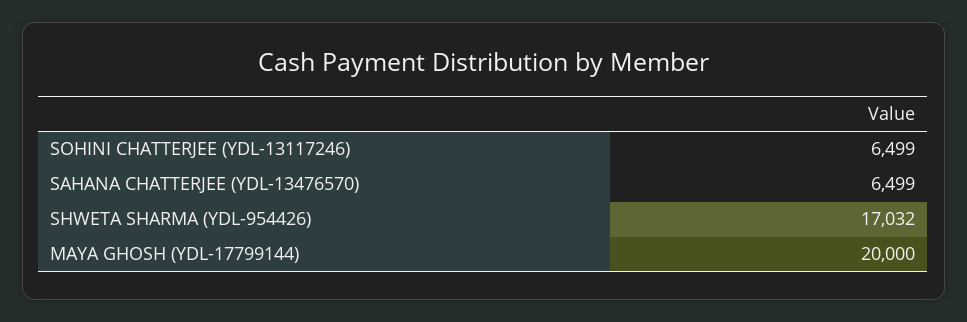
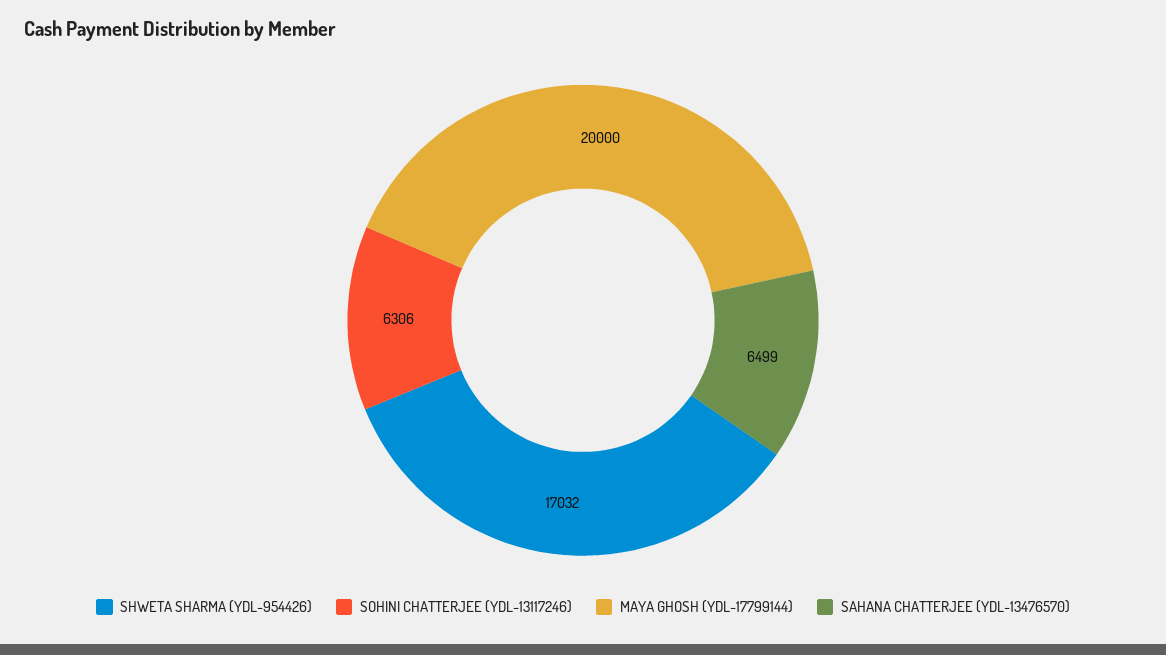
  {
-   "SOHINI CHATTERJEE (YDL-13117246)": 6499,
+   "SOHINI CHATTERJEE (YDL-13117246)": 6306,
    "SAHANA CHATTERJEE (YDL-13476570)": 6499,
    "SHWETA SHARMA (YDL-954426)": 17032,
    "MAYA GHOSH (YDL-17799144)": 20000
  }

